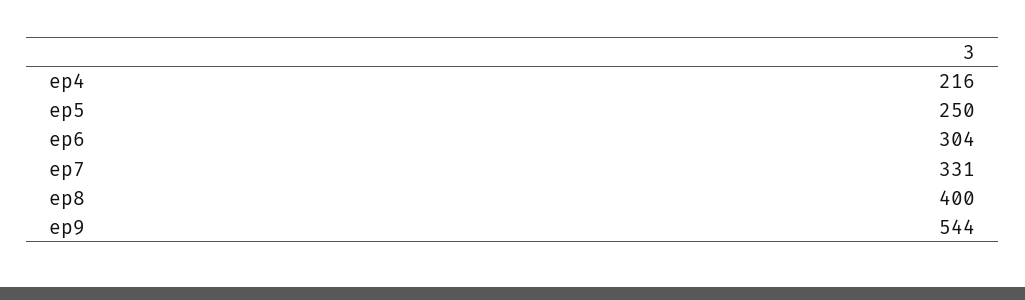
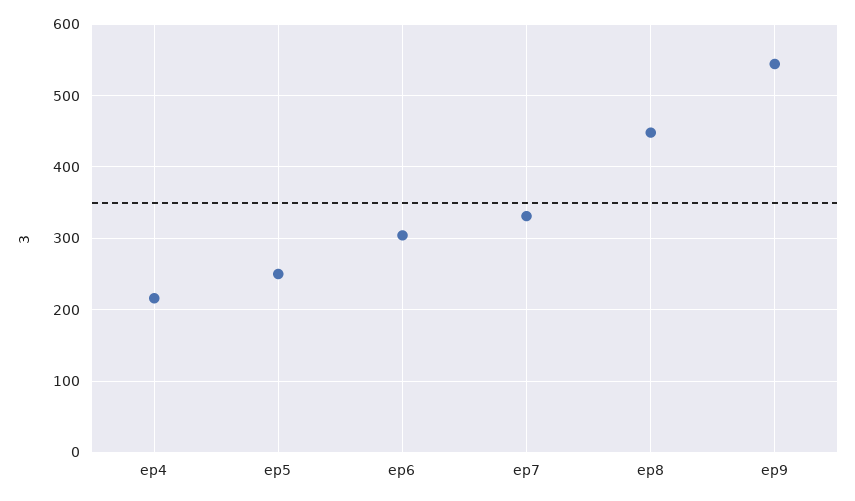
  {
    "ep4": 216,
    "ep5": 250,
    "ep6": 304,
    "ep7": 331,
-   "ep8": 400,
+   "ep8": 450,
    "ep9": 544
  }

